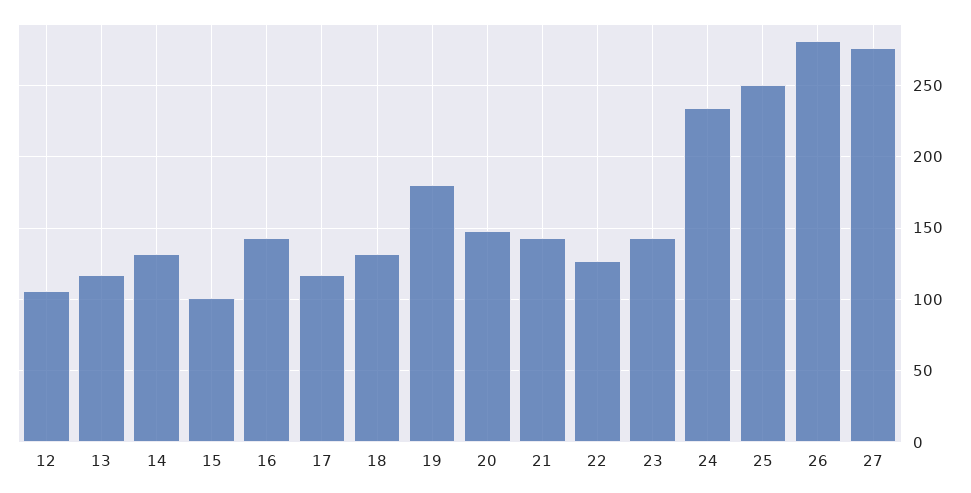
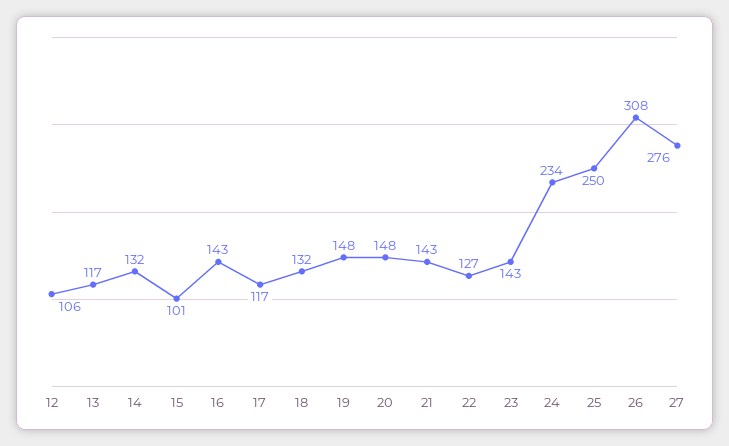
  {
    "12": 106,
    "13": 117,
    "14": 132,
    "15": 101,
    "16": 143,
    "17": 117,
    "18": 132,
-   "19": 180,
+   "19": 148,
    "20": 148,
    "21": 143,
    "22": 127,
    "23": 143,
    "24": 234,
    "25": 250,
-   "26": 280,
+   "26": 308,
    "27": 276
  }

